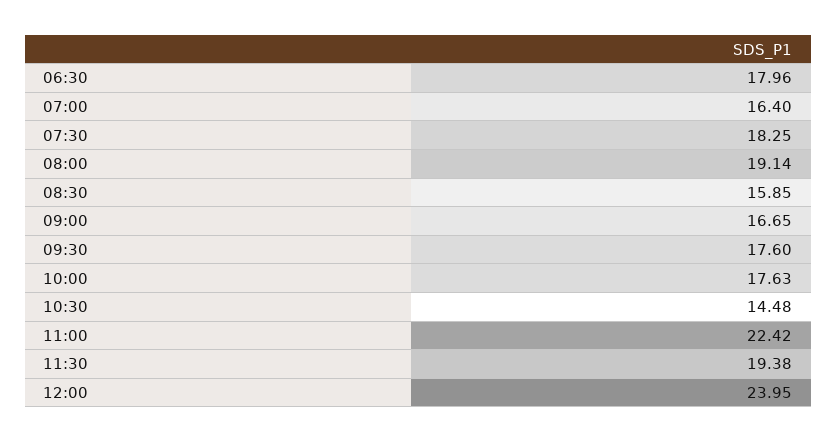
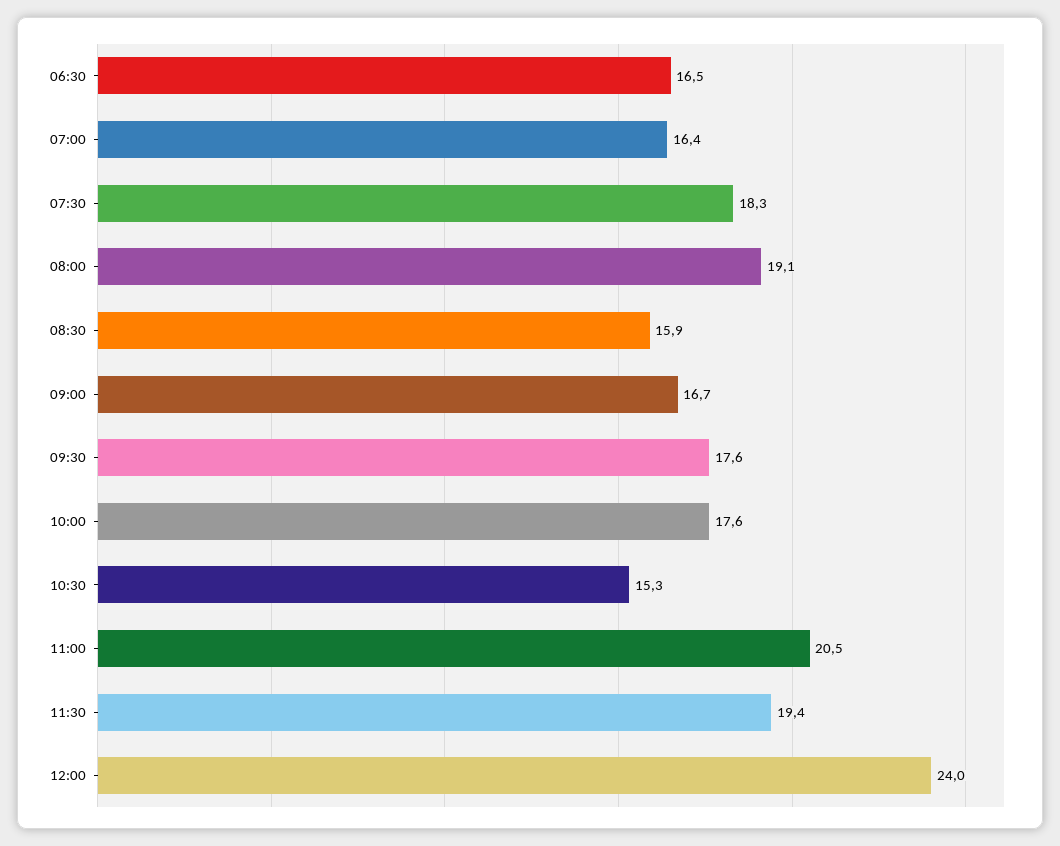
  {
-   "06:30": 17.96,
+   "06:30": 16.5,
    "07:00": 16.4,
    "07:30": 18.25,
    "08:00": 19.14,
    "08:30": 15.85,
    "09:00": 16.65,
    "09:30": 17.6,
    "10:00": 17.63,
-   "10:30": 14.48,
+   "10:30": 15.3,
-   "11:00": 22.42,
+   "11:00": 20.5,
    "11:30": 19.38,
    "12:00": 23.95
  }

